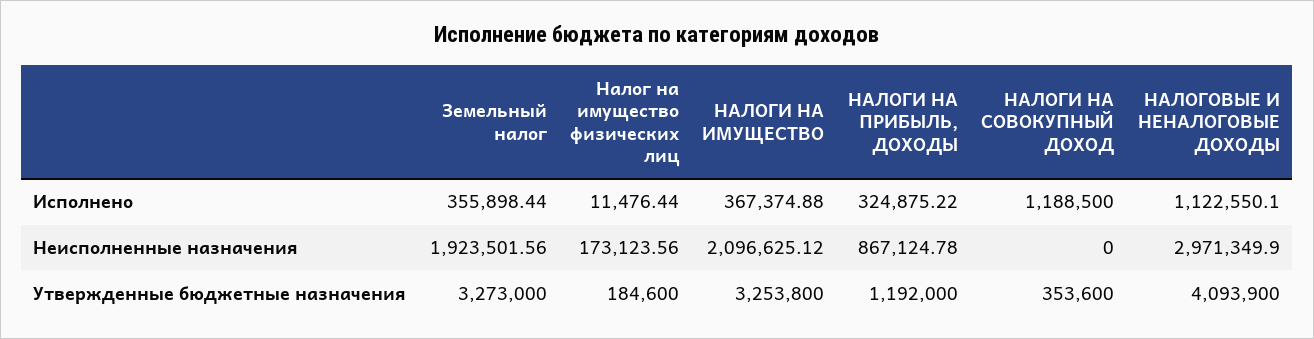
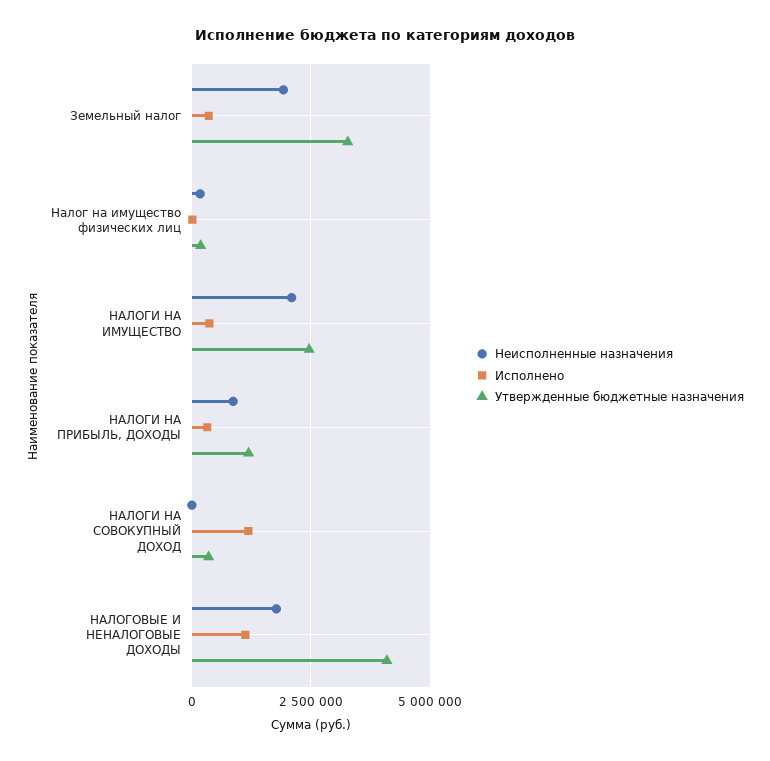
  {
    "Исполнено": {
      "Земельный налог": 355898.44,
      "Налог на имущество физических лиц": 11476.44,
      "НАЛОГИ НА ИМУЩЕСТВО": 367374.88,
      "НАЛОГИ НА ПРИБЫЛЬ, ДОХОДЫ": 324875.22,
      "НАЛОГИ НА СОВОКУПНЫЙ ДОХОД": 1188500,
      "НАЛОГОВЫЕ И НЕНАЛОГОВЫЕ ДОХОДЫ": 1122550.1
    },
    "Неисполненные назначения": {
      "Земельный налог": 1923501.56,
      "Налог на имущество физических лиц": 173123.56,
      "НАЛОГИ НА ИМУЩЕСТВО": 2096625.12,
      "НАЛОГИ НА ПРИБЫЛЬ, ДОХОДЫ": 867124.78,
      "НАЛОГИ НА СОВОКУПНЫЙ ДОХОД": 0,
-     "НАЛОГОВЫЕ И НЕНАЛОГОВЫЕ ДОХОДЫ": 2971349.9
+     "НАЛОГОВЫЕ И НЕНАЛОГОВЫЕ ДОХОДЫ": 1750000
    },
    "Утвержденные бюджетные назначения": {
      "Земельный налог": 3273000,
      "Налог на имущество физических лиц": 184600,
-     "НАЛОГИ НА ИМУЩЕСТВО": 3253800,
+     "НАЛОГИ НА ИМУЩЕСТВО": 2500000,
      "НАЛОГИ НА ПРИБЫЛЬ, ДОХОДЫ": 1192000,
      "НАЛОГИ НА СОВОКУПНЫЙ ДОХОД": 353600,
      "НАЛОГОВЫЕ И НЕНАЛОГОВЫЕ ДОХОДЫ": 4093900
    }
  }

